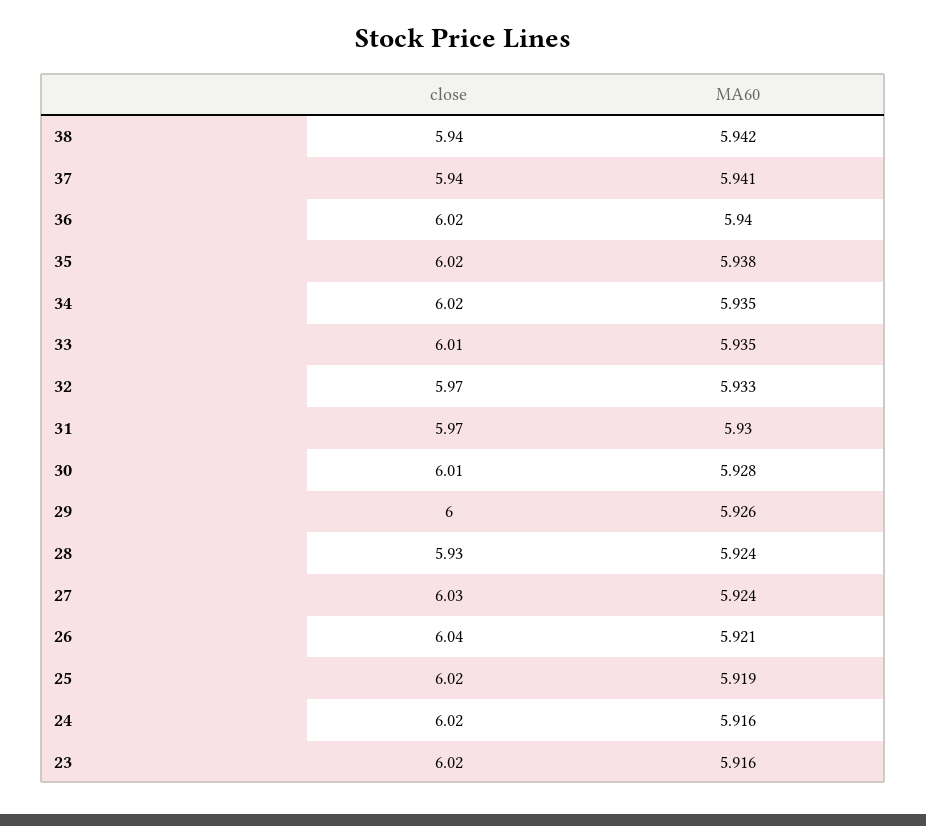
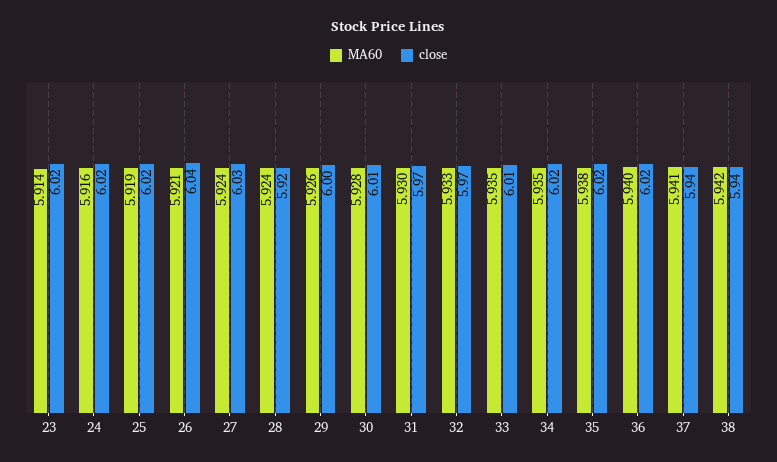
  {
    "close": {
      "38": 5.94,
      "37": 5.94,
      "36": 6.02,
      "35": 6.02,
      "34": 6.02,
      "33": 6.01,
      "32": 5.97,
      "31": 5.97,
      "30": 6.01,
      "29": 6,
-     "28": 5.93,
+     "28": 5.92,
      "27": 6.03,
      "26": 6.04,
      "25": 6.02,
      "24": 6.02,
      "23": 6.02
    },
    "MA60": {
      "38": 5.942,
      "37": 5.941,
      "36": 5.94,
      "35": 5.938,
      "34": 5.935,
      "33": 5.935,
      "32": 5.933,
      "31": 5.93,
      "30": 5.928,
      "29": 5.926,
      "28": 5.924,
      "27": 5.924,
      "26": 5.921,
      "25": 5.919,
      "24": 5.916,
-     "23": 5.916
+     "23": 5.914
    }
  }

